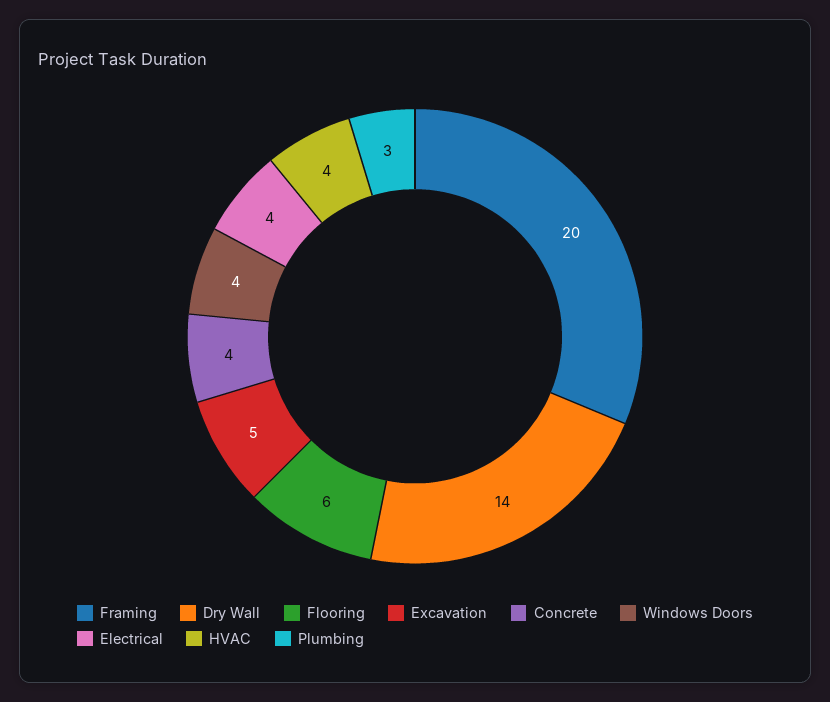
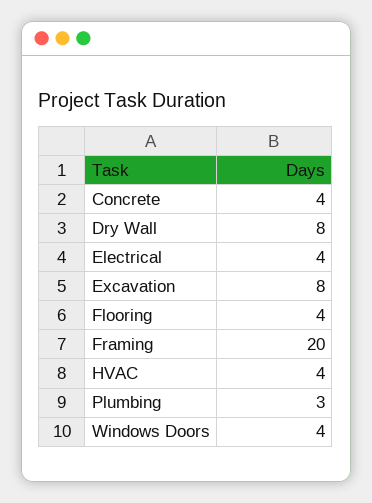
  {
    "Framing": 20,
-   "Dry Wall": 14,
+   "Dry Wall": 8,
-   "Flooring": 6,
+   "Flooring": 4,
-   "Excavation": 5,
+   "Excavation": 8,
    "Concrete": 4,
    "Windows Doors": 4,
    "Electrical": 4,
    "HVAC": 4,
    "Plumbing": 3
  }

